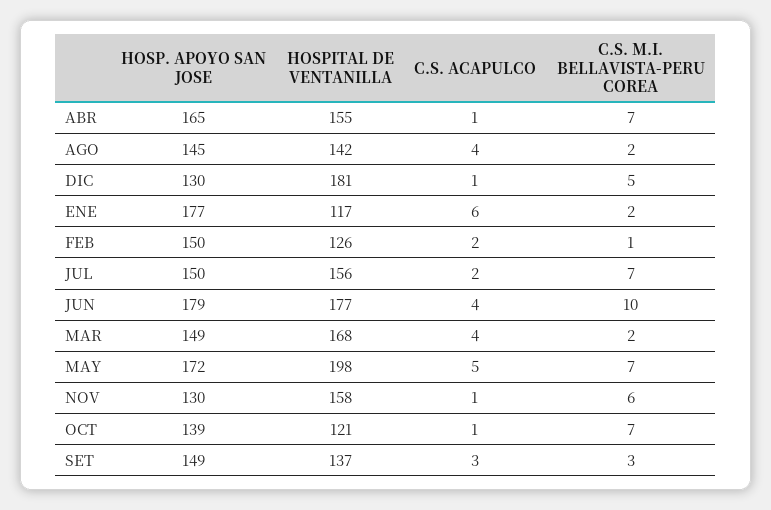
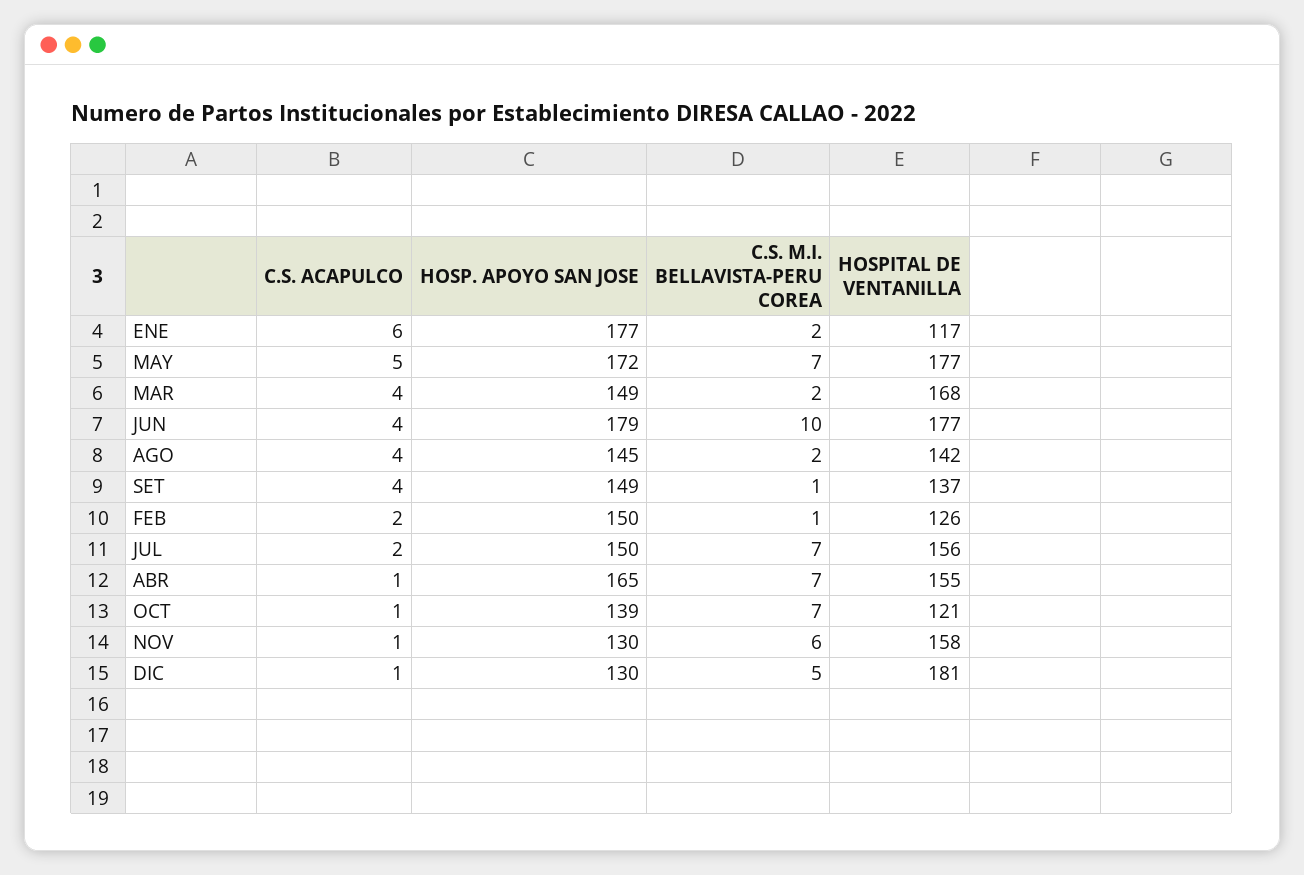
  {
    "HOSP. APOYO SAN JOSE": {
      "ABR": 165,
      "AGO": 145,
      "DIC": 130,
      "ENE": 177,
      "FEB": 150,
      "JUL": 150,
      "JUN": 179,
      "MAR": 149,
      "MAY": 172,
      "NOV": 130,
      "OCT": 139,
      "SET": 149
    },
    "HOSPITAL DE VENTANILLA": {
      "ABR": 155,
      "AGO": 142,
      "DIC": 181,
      "ENE": 117,
      "FEB": 126,
      "JUL": 156,
      "JUN": 177,
      "MAR": 168,
-     "MAY": 198,
+     "MAY": 177,
      "NOV": 158,
      "OCT": 121,
      "SET": 137
    },
    "C.S. ACAPULCO": {
      "ABR": 1,
      "AGO": 4,
      "DIC": 1,
      "ENE": 6,
      "FEB": 2,
      "JUL": 2,
      "JUN": 4,
      "MAR": 4,
      "MAY": 5,
      "NOV": 1,
      "OCT": 1,
-     "SET": 3
+     "SET": 4
    },
    "C.S. M.I. BELLAVISTA-PERU COREA": {
      "ABR": 7,
      "AGO": 2,
      "DIC": 5,
      "ENE": 2,
      "FEB": 1,
      "JUL": 7,
      "JUN": 10,
      "MAR": 2,
      "MAY": 7,
      "NOV": 6,
      "OCT": 7,
-     "SET": 3
+     "SET": 1
    }
  }

